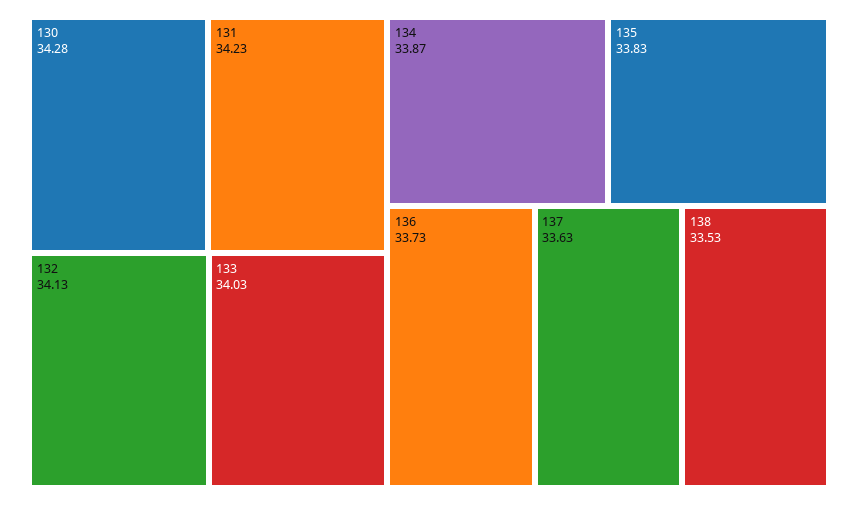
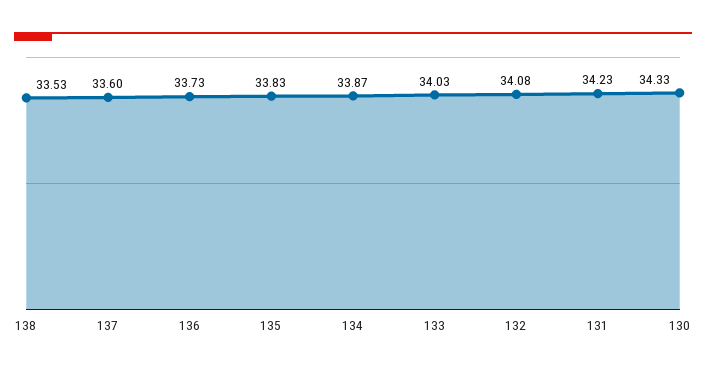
  {
-   "130": 34.28,
+   "130": 34.33,
    "131": 34.23,
-   "132": 34.13,
+   "132": 34.08,
    "133": 34.03,
    "134": 33.87,
    "135": 33.83,
    "136": 33.73,
-   "137": 33.63,
+   "137": 33.6,
    "138": 33.53
  }

